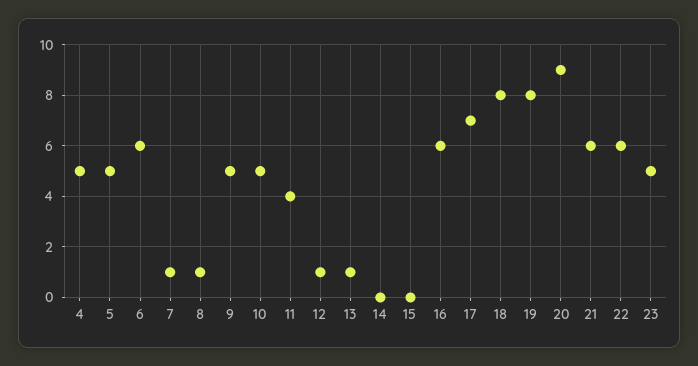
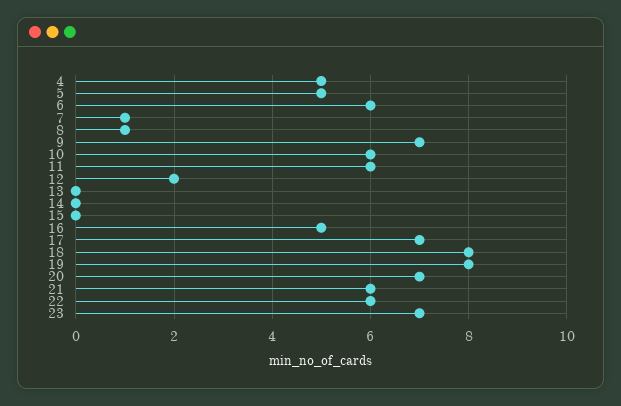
  {
    "4": 5,
    "5": 5,
    "6": 6,
    "7": 1,
    "8": 1,
-   "9": 5,
+   "9": 7,
-   "10": 5,
+   "10": 6,
-   "11": 4,
+   "11": 6,
-   "12": 1,
+   "12": 2,
-   "13": 1,
+   "13": 0,
    "14": 0,
    "15": 0,
-   "16": 6,
+   "16": 5,
    "17": 7,
    "18": 8,
    "19": 8,
-   "20": 9,
+   "20": 7,
    "21": 6,
    "22": 6,
-   "23": 5
+   "23": 7
  }

